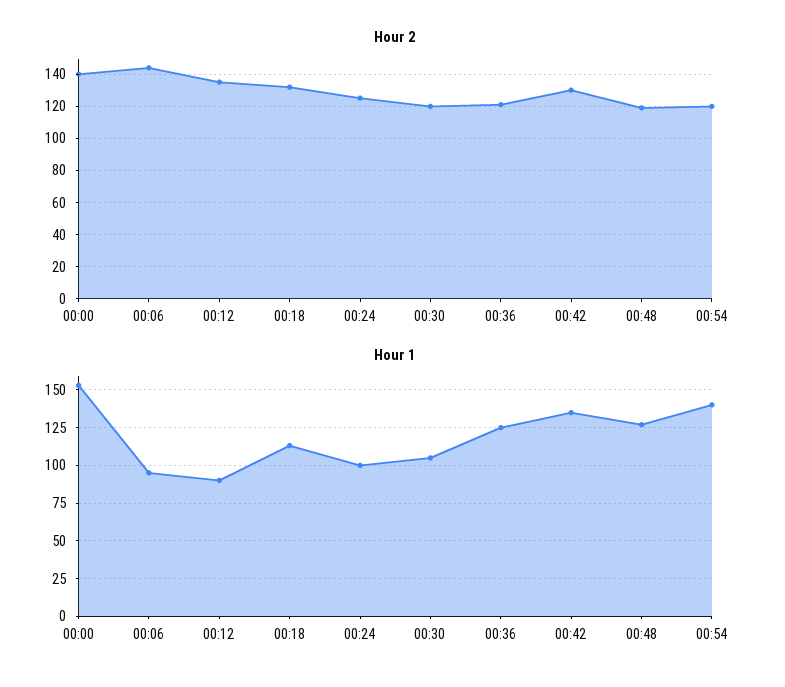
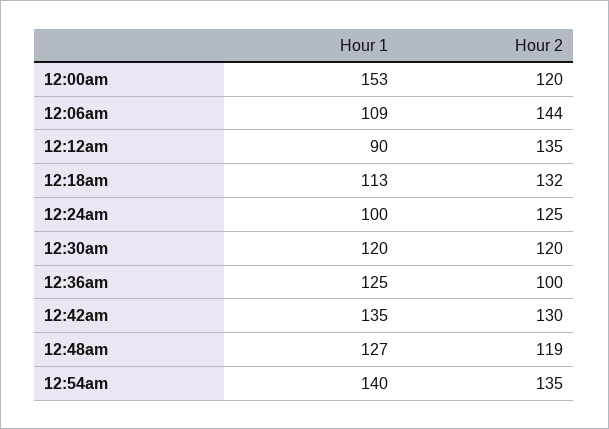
  {
    "Hour 2": {
-     "00:00": 140,
+     "00:00": 120,
      "00:06": 144,
      "00:12": 135,
      "00:18": 132,
      "00:24": 125,
      "00:30": 120,
-     "00:36": 120,
+     "00:36": 100,
      "00:42": 130,
      "00:48": 119,
-     "00:54": 120
+     "00:54": 135
    },
    "Hour 1": {
      "00:00": 153,
-     "00:06": 95,
+     "00:06": 109,
      "00:12": 90,
      "00:18": 113,
      "00:24": 100,
-     "00:30": 105,
+     "00:30": 120,
      "00:36": 125,
      "00:42": 135,
      "00:48": 127,
      "00:54": 140
    }
  }

